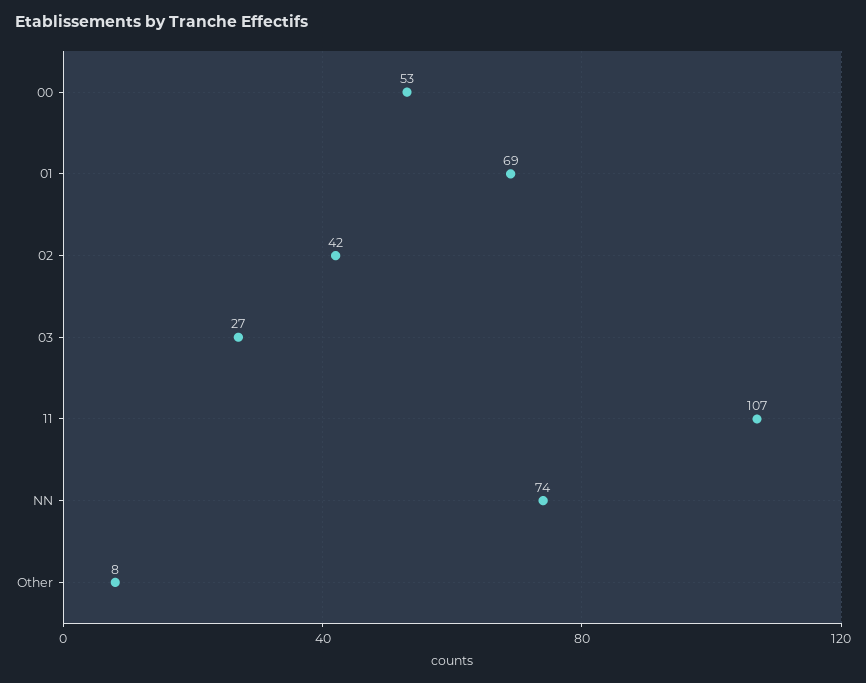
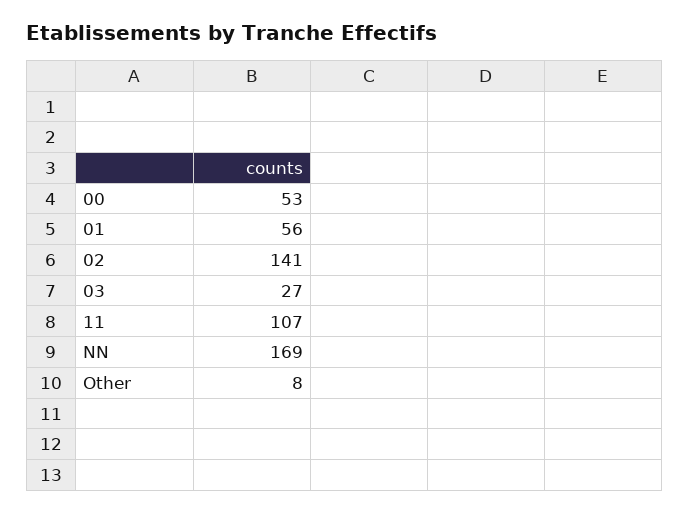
  {
    "00": 53,
-   "01": 69,
+   "01": 56,
-   "02": 42,
+   "02": 141,
    "03": 27,
    "11": 107,
-   "NN": 74,
+   "NN": 169,
    "Other": 8
  }

